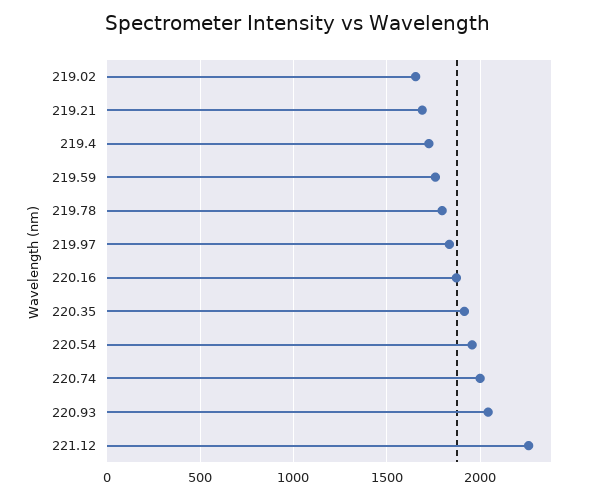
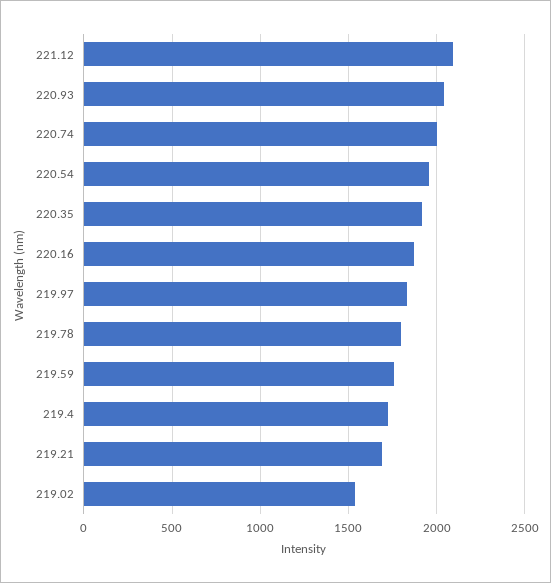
  {
-   "219.02": 1650,
+   "219.02": 1550,
    "219.21": 1700,
    "219.4": 1750,
    "219.59": 1750,
    "219.78": 1800,
    "219.97": 1850,
    "220.16": 1850,
    "220.35": 1900,
    "220.54": 1950,
    "220.74": 2000,
    "220.93": 2050,
-   "221.12": 2250
+   "221.12": 2100
  }

